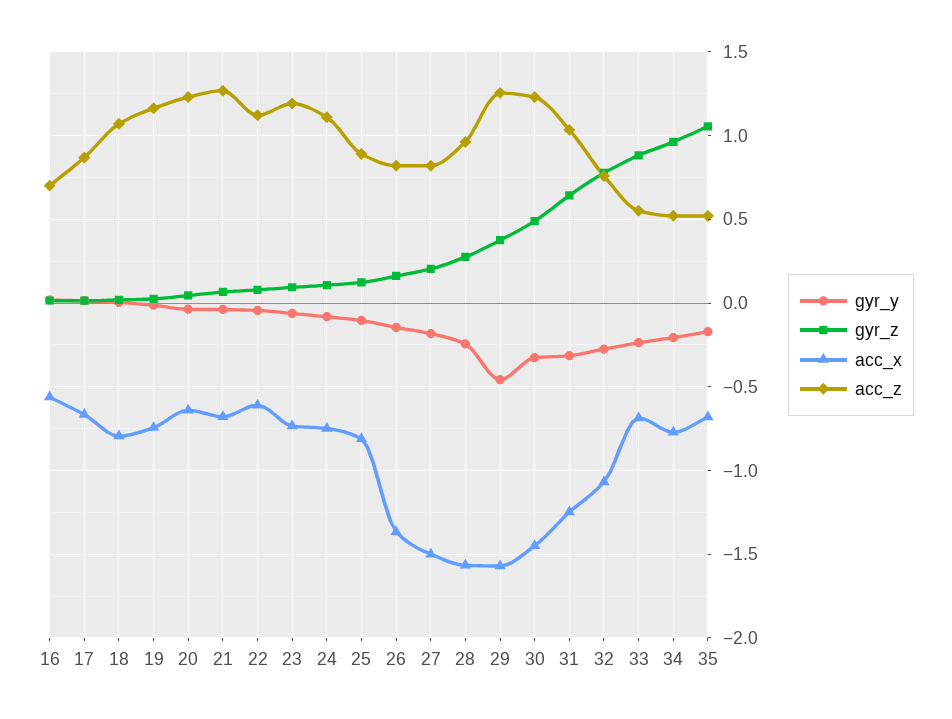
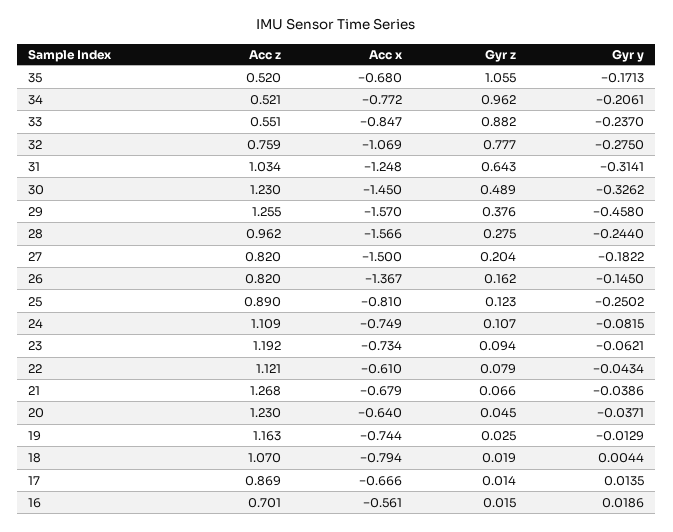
  {
    "gyr_y": {
      "16": 0.0186,
      "17": 0.0135,
      "18": 0.0044,
      "19": -0.0129,
      "20": -0.0371,
      "21": -0.0386,
      "22": -0.0434,
      "23": -0.0621,
      "24": -0.0815,
-     "25": -0.1,
+     "25": -0.2502,
      "26": -0.145,
      "27": -0.1822,
      "28": -0.244,
      "29": -0.458,
      "30": -0.3262,
      "31": -0.3141,
      "32": -0.275,
      "33": -0.237,
      "34": -0.2061,
      "35": -0.1713
    },
    "gyr_z": {
      "16": 0.015,
      "17": 0.014,
      "18": 0.019,
      "19": 0.025,
      "20": 0.045,
      "21": 0.066,
      "22": 0.079,
      "23": 0.094,
      "24": 0.107,
      "25": 0.123,
      "26": 0.162,
      "27": 0.204,
      "28": 0.275,
      "29": 0.376,
      "30": 0.489,
      "31": 0.643,
      "32": 0.777,
      "33": 0.882,
      "34": 0.962,
      "35": 1.055
    },
    "acc_x": {
      "16": -0.561,
      "17": -0.666,
      "18": -0.794,
      "19": -0.744,
      "20": -0.64,
      "21": -0.679,
      "22": -0.61,
      "23": -0.734,
      "24": -0.749,
      "25": -0.81,
      "26": -1.367,
      "27": -1.5,
      "28": -1.566,
      "29": -1.57,
      "30": -1.45,
      "31": -1.248,
      "32": -1.069,
-     "33": -0.7,
+     "33": -0.847,
      "34": -0.772,
      "35": -0.68
    },
    "acc_z": {
      "16": 0.701,
      "17": 0.869,
      "18": 1.07,
      "19": 1.163,
      "20": 1.23,
      "21": 1.268,
      "22": 1.121,
      "23": 1.192,
      "24": 1.109,
      "25": 0.89,
      "26": 0.82,
      "27": 0.82,
      "28": 0.962,
      "29": 1.255,
      "30": 1.23,
      "31": 1.034,
      "32": 0.759,
      "33": 0.551,
      "34": 0.521,
      "35": 0.52
    }
  }

